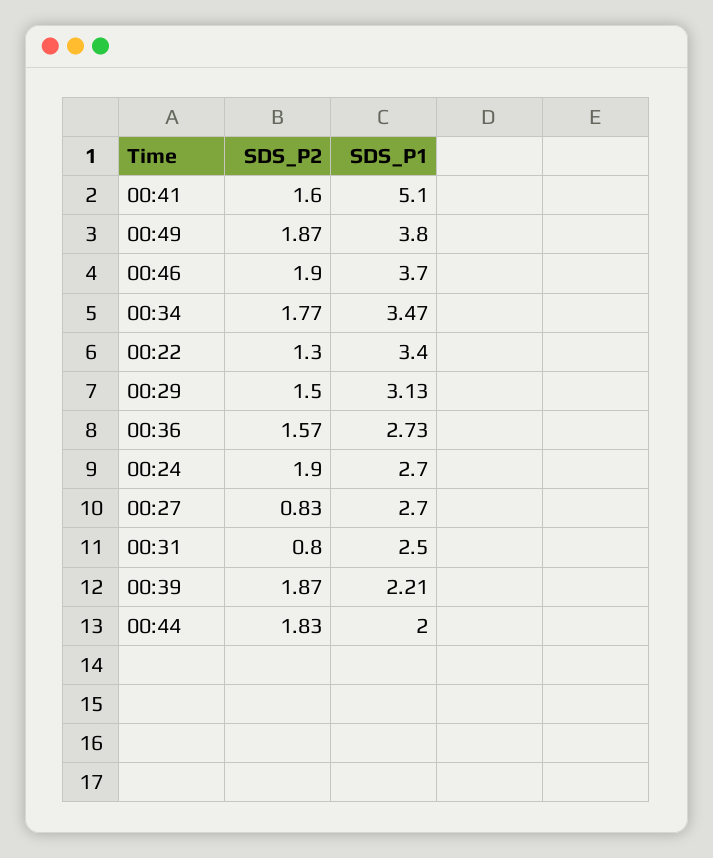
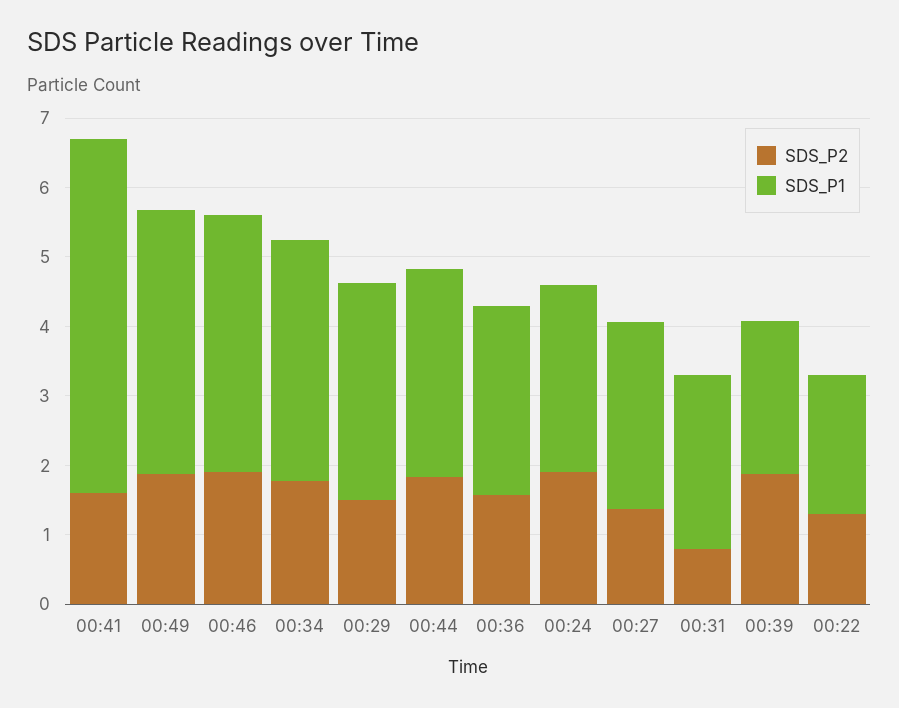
  {
    "SDS_P2": {
      "00:41": 1.6,
      "00:49": 1.87,
      "00:46": 1.9,
      "00:34": 1.77,
      "00:22": 1.3,
      "00:29": 1.5,
      "00:36": 1.57,
      "00:24": 1.9,
-     "00:27": 0.83,
+     "00:27": 1.4,
      "00:31": 0.8,
      "00:39": 1.87,
      "00:44": 1.83
    },
    "SDS_P1": {
      "00:41": 5.1,
      "00:49": 3.8,
      "00:46": 3.7,
      "00:34": 3.47,
-     "00:22": 3.4,
+     "00:22": 2,
      "00:29": 3.13,
      "00:36": 2.73,
      "00:24": 2.7,
      "00:27": 2.7,
      "00:31": 2.5,
      "00:39": 2.21,
-     "00:44": 2
+     "00:44": 3
    }
  }

